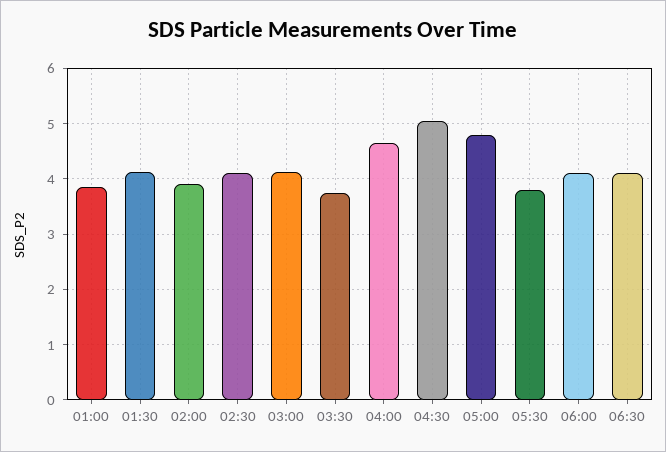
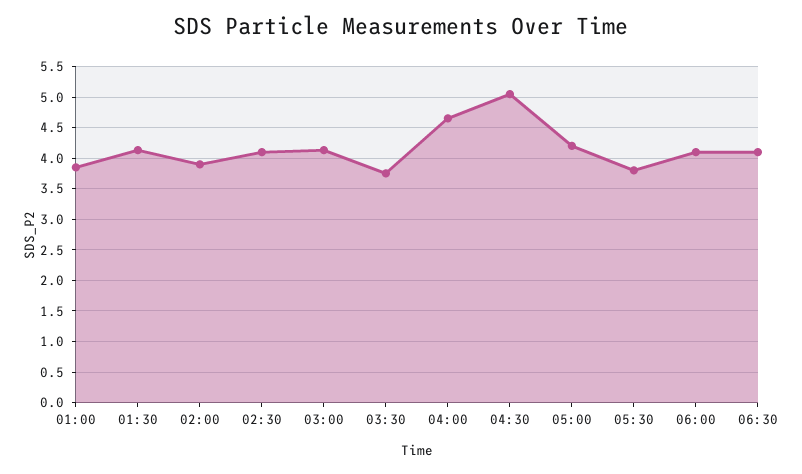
  {
    "01:00": 3.9,
    "01:30": 4.1,
    "02:00": 3.9,
    "02:30": 4.1,
    "03:00": 4.1,
    "03:30": 3.8,
    "04:00": 4.7,
    "04:30": 5.1,
-   "05:00": 4.8,
+   "05:00": 4.2,
    "05:30": 3.8,
    "06:00": 4.1,
    "06:30": 4.1
  }

